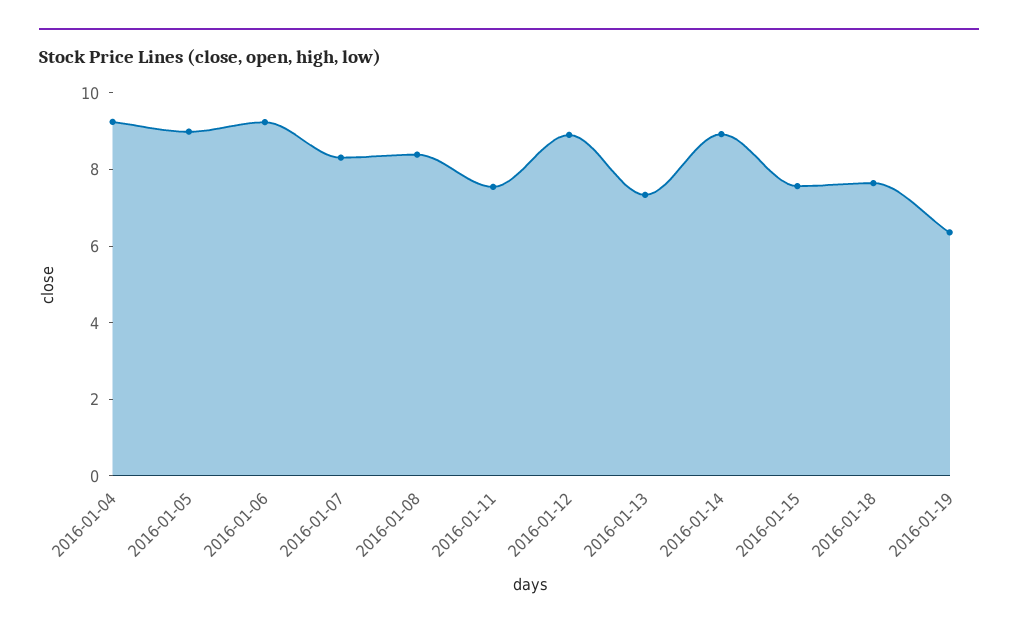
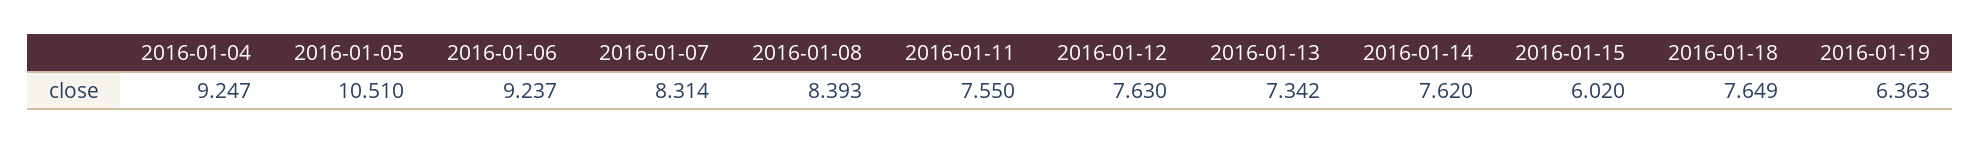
  {
    "2016-01-04": 9.247,
-   "2016-01-05": 9,
+   "2016-01-05": 10.51,
    "2016-01-06": 9.237,
    "2016-01-07": 8.314,
    "2016-01-08": 8.393,
    "2016-01-11": 7.55,
-   "2016-01-12": 9,
+   "2016-01-12": 7.63,
    "2016-01-13": 7.342,
-   "2016-01-14": 9,
+   "2016-01-14": 7.62,
-   "2016-01-15": 7.5,
+   "2016-01-15": 6.02,
    "2016-01-18": 7.649,
    "2016-01-19": 6.363
  }

